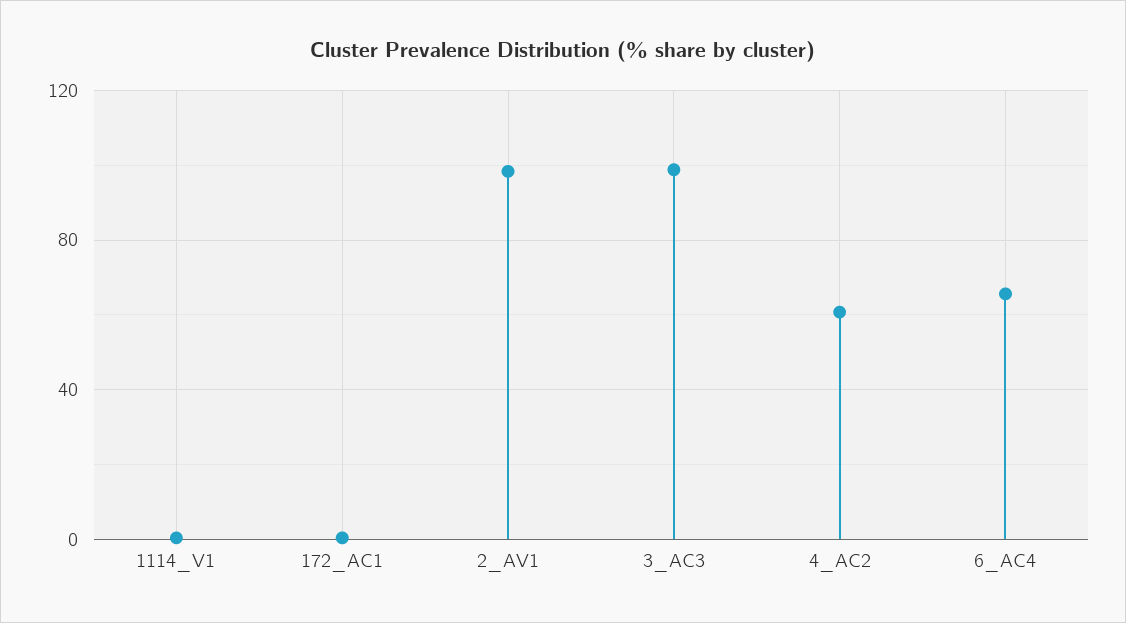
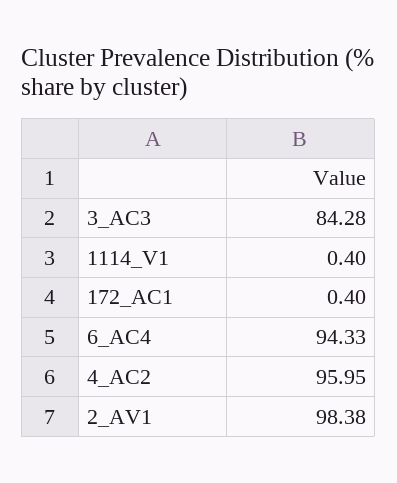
  {
    "1114_V1": 0.4,
    "172_AC1": 0.4,
    "2_AV1": 98.38,
-   "3_AC3": 100,
+   "3_AC3": 84.28,
-   "4_AC2": 60,
+   "4_AC2": 95.95,
-   "6_AC4": 65
+   "6_AC4": 94.33
  }

